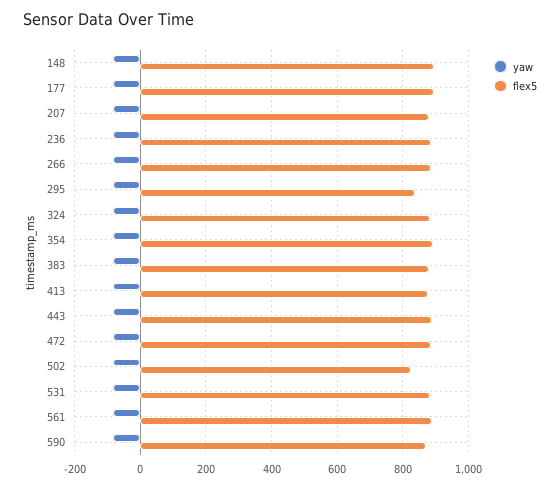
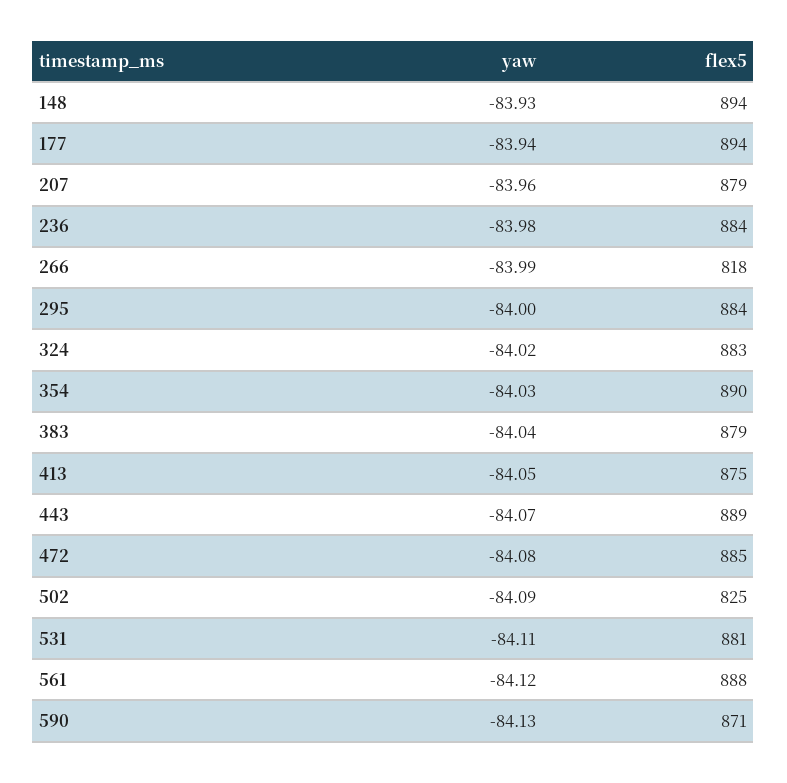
  {
    "yaw": {
      "148": -83.93,
      "177": -83.94,
      "207": -83.96,
      "236": -83.98,
      "266": -83.99,
      "295": -84,
      "324": -84.02,
      "354": -84.03,
      "383": -84.04,
      "413": -84.05,
      "443": -84.07,
      "472": -84.08,
      "502": -84.09,
      "531": -84.11,
      "561": -84.12,
      "590": -84.13
    },
    "flex5": {
      "148": 894,
      "177": 894,
      "207": 879,
      "236": 884,
-     "266": 880,
+     "266": 818,
-     "295": 840,
+     "295": 884,
      "324": 883,
      "354": 890,
      "383": 879,
      "413": 875,
      "443": 889,
      "472": 885,
      "502": 825,
      "531": 881,
      "561": 888,
      "590": 871
    }
  }

